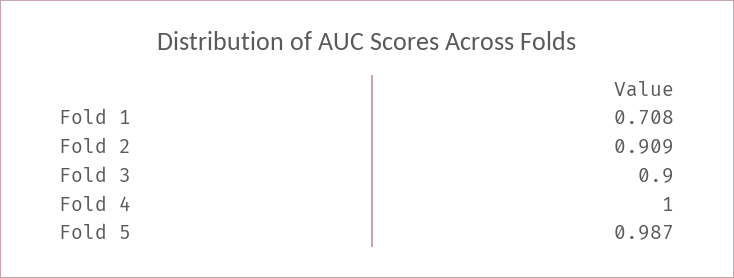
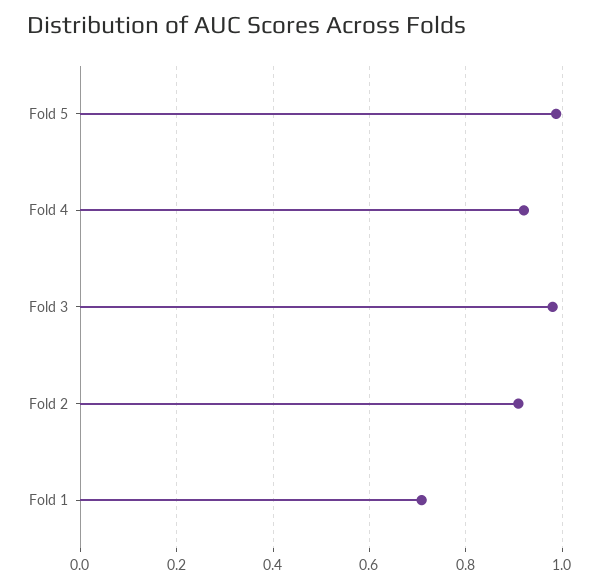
  {
    "Fold 1": 0.708,
    "Fold 2": 0.909,
-   "Fold 3": 0.9,
+   "Fold 3": 0.98,
-   "Fold 4": 1,
+   "Fold 4": 0.92,
    "Fold 5": 0.987
  }

